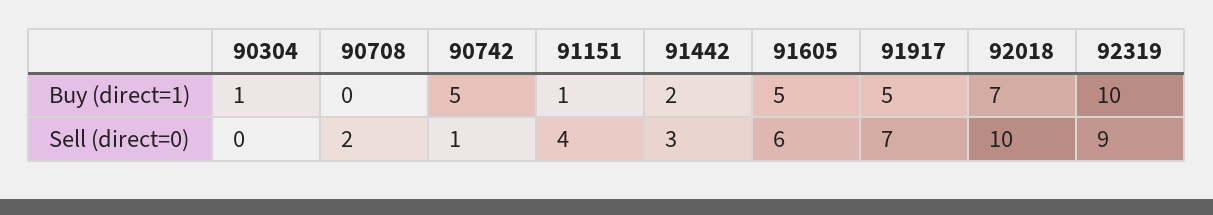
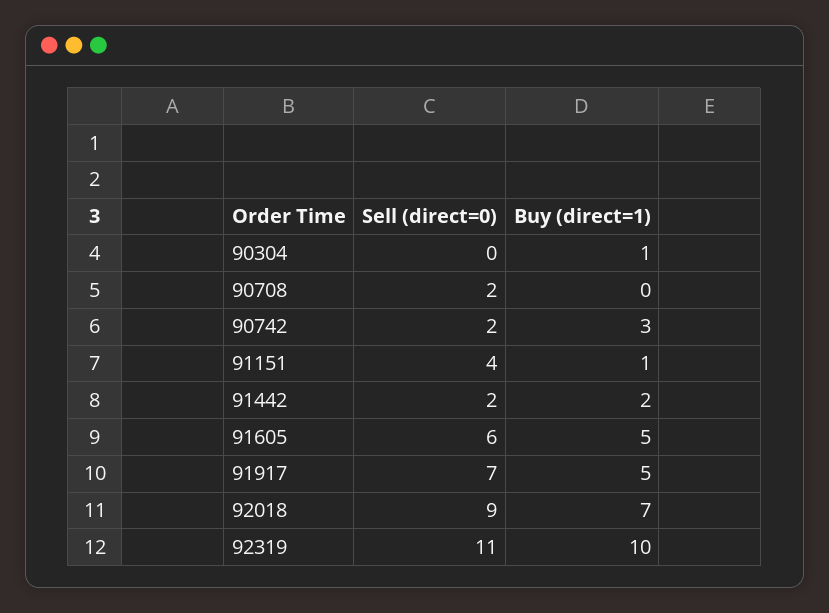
  {
    "90304": {
      "Buy (direct=1)": 1,
      "Sell (direct=0)": 0
    },
    "90708": {
      "Buy (direct=1)": 0,
      "Sell (direct=0)": 2
    },
    "90742": {
-     "Buy (direct=1)": 5,
+     "Buy (direct=1)": 3,
-     "Sell (direct=0)": 1
+     "Sell (direct=0)": 2
    },
    "91151": {
      "Buy (direct=1)": 1,
      "Sell (direct=0)": 4
    },
    "91442": {
      "Buy (direct=1)": 2,
-     "Sell (direct=0)": 3
+     "Sell (direct=0)": 2
    },
    "91605": {
      "Buy (direct=1)": 5,
      "Sell (direct=0)": 6
    },
    "91917": {
      "Buy (direct=1)": 5,
      "Sell (direct=0)": 7
    },
    "92018": {
      "Buy (direct=1)": 7,
-     "Sell (direct=0)": 10
+     "Sell (direct=0)": 9
    },
    "92319": {
      "Buy (direct=1)": 10,
-     "Sell (direct=0)": 9
+     "Sell (direct=0)": 11
    }
  }

